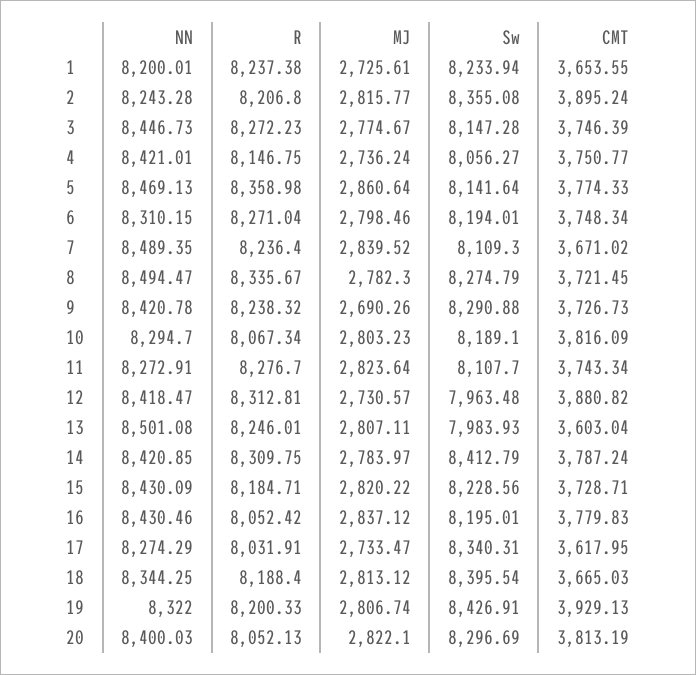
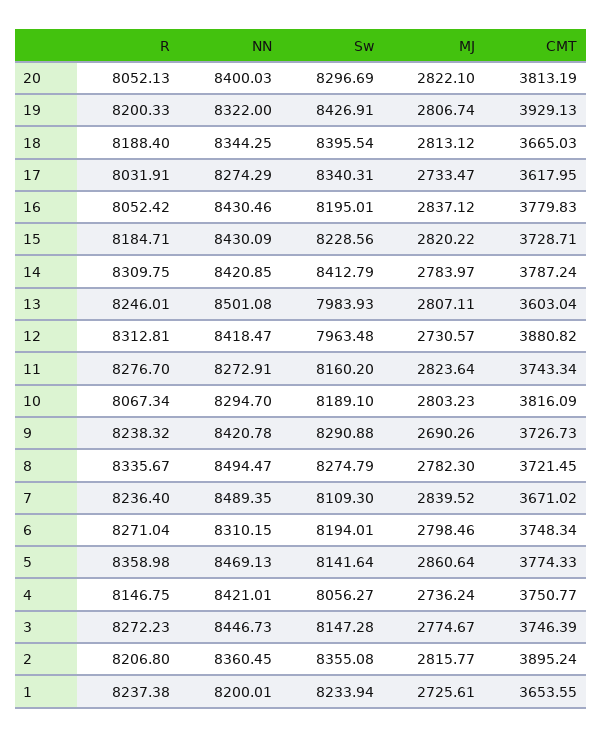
  {
    "NN": {
      "1": 8200.01,
-     "2": 8243.28,
+     "2": 8360.45,
      "3": 8446.73,
      "4": 8421.01,
      "5": 8469.13,
      "6": 8310.15,
      "7": 8489.35,
      "8": 8494.47,
      "9": 8420.78,
      "10": 8294.7,
      "11": 8272.91,
      "12": 8418.47,
      "13": 8501.08,
      "14": 8420.85,
      "15": 8430.09,
      "16": 8430.46,
      "17": 8274.29,
      "18": 8344.25,
      "19": 8322,
      "20": 8400.03
    },
    "R": {
      "1": 8237.38,
      "2": 8206.8,
      "3": 8272.23,
      "4": 8146.75,
      "5": 8358.98,
      "6": 8271.04,
      "7": 8236.4,
      "8": 8335.67,
      "9": 8238.32,
      "10": 8067.34,
      "11": 8276.7,
      "12": 8312.81,
      "13": 8246.01,
      "14": 8309.75,
      "15": 8184.71,
      "16": 8052.42,
      "17": 8031.91,
      "18": 8188.4,
      "19": 8200.33,
      "20": 8052.13
    },
    "MJ": {
      "1": 2725.61,
      "2": 2815.77,
      "3": 2774.67,
      "4": 2736.24,
      "5": 2860.64,
      "6": 2798.46,
      "7": 2839.52,
      "8": 2782.3,
      "9": 2690.26,
      "10": 2803.23,
      "11": 2823.64,
      "12": 2730.57,
      "13": 2807.11,
      "14": 2783.97,
      "15": 2820.22,
      "16": 2837.12,
      "17": 2733.47,
      "18": 2813.12,
      "19": 2806.74,
      "20": 2822.1
    },
    "Sw": {
      "1": 8233.94,
      "2": 8355.08,
      "3": 8147.28,
      "4": 8056.27,
      "5": 8141.64,
      "6": 8194.01,
      "7": 8109.3,
      "8": 8274.79,
      "9": 8290.88,
      "10": 8189.1,
-     "11": 8107.7,
+     "11": 8160.2,
      "12": 7963.48,
      "13": 7983.93,
      "14": 8412.79,
      "15": 8228.56,
      "16": 8195.01,
      "17": 8340.31,
      "18": 8395.54,
      "19": 8426.91,
      "20": 8296.69
    },
    "CMT": {
      "1": 3653.55,
      "2": 3895.24,
      "3": 3746.39,
      "4": 3750.77,
      "5": 3774.33,
      "6": 3748.34,
      "7": 3671.02,
      "8": 3721.45,
      "9": 3726.73,
      "10": 3816.09,
      "11": 3743.34,
      "12": 3880.82,
      "13": 3603.04,
      "14": 3787.24,
      "15": 3728.71,
      "16": 3779.83,
      "17": 3617.95,
      "18": 3665.03,
      "19": 3929.13,
      "20": 3813.19
    }
  }

